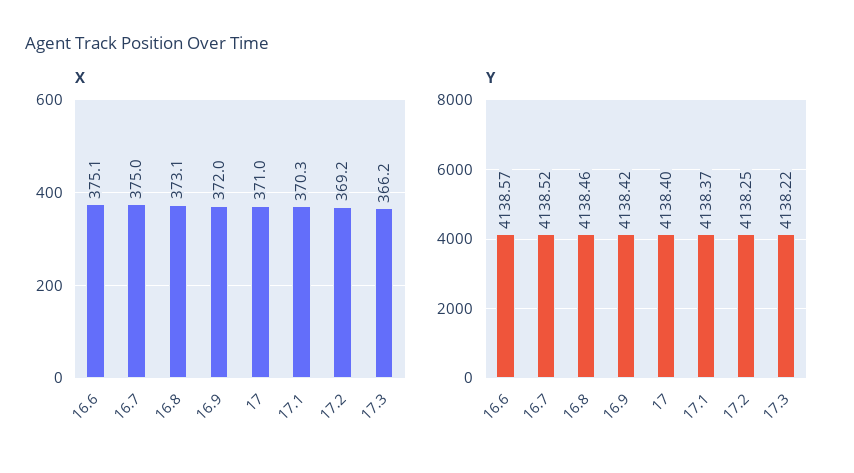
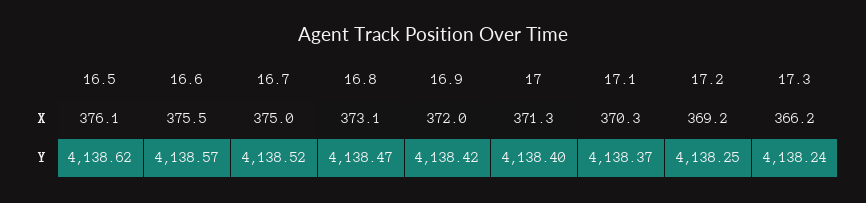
  {
    "X": {
-     "16.6": 375.1,
+     "16.6": 375.5,
      "16.7": 375,
      "16.8": 373.1,
      "16.9": 372,
-     "17": 371,
+     "17": 371.3,
      "17.1": 370.3,
      "17.2": 369.2,
-     "17.3": 366.2
+     "17.3": 366.2,
+     "16.5": 376.1
    },
    "Y": {
      "16.6": 4138.57,
      "16.7": 4138.52,
-     "16.8": 4138.46,
+     "16.8": 4138.47,
      "16.9": 4138.42,
      "17": 4138.4,
      "17.1": 4138.37,
      "17.2": 4138.25,
-     "17.3": 4138.22
+     "17.3": 4138.24,
+     "16.5": 4138.62
    }
  }

